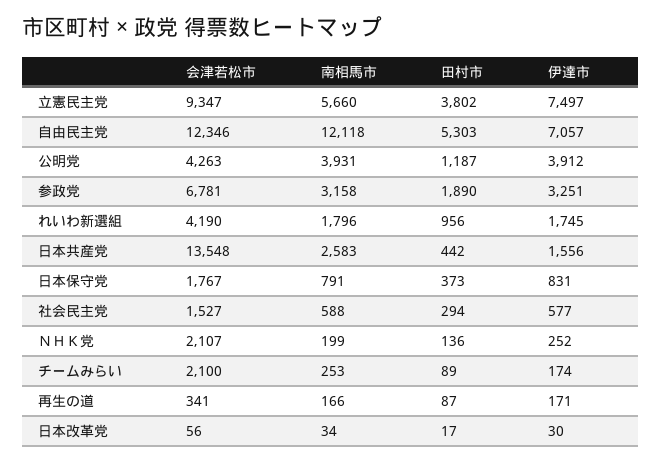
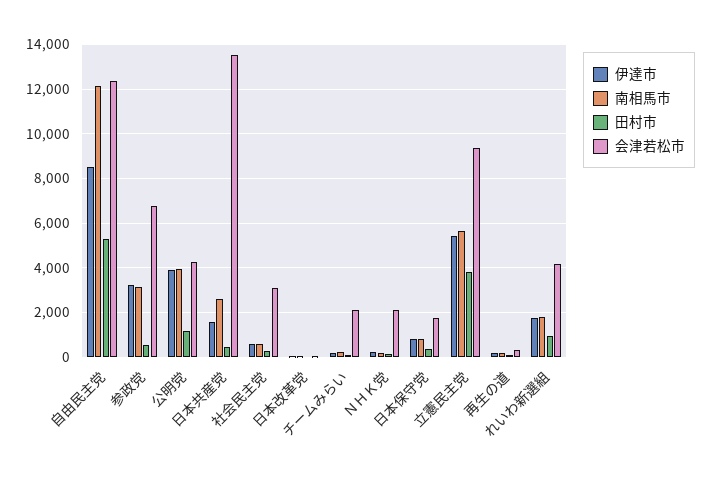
  {
    "会津若松市": {
      "立憲民主党": 9347,
      "自由民主党": 12346,
      "公明党": 4263,
      "参政党": 6781,
      "れいわ新選組": 4190,
      "日本共産党": 13548,
      "日本保守党": 1767,
-     "社会民主党": 1527,
+     "社会民主党": 3000,
      "ＮＨＫ党": 2107,
      "チームみらい": 2100,
      "再生の道": 341,
      "日本改革党": 56
    },
    "南相馬市": {
      "立憲民主党": 5660,
      "自由民主党": 12118,
      "公明党": 3931,
      "参政党": 3158,
      "れいわ新選組": 1796,
      "日本共産党": 2583,
      "日本保守党": 791,
      "社会民主党": 588,
      "ＮＨＫ党": 199,
      "チームみらい": 253,
      "再生の道": 166,
      "日本改革党": 34
    },
    "田村市": {
      "立憲民主党": 3802,
      "自由民主党": 5303,
      "公明党": 1187,
-     "参政党": 1890,
+     "参政党": 500,
      "れいわ新選組": 956,
      "日本共産党": 442,
      "日本保守党": 373,
      "社会民主党": 294,
      "ＮＨＫ党": 136,
      "チームみらい": 89,
      "再生の道": 87,
      "日本改革党": 17
    },
    "伊達市": {
-     "立憲民主党": 7497,
+     "立憲民主党": 5500,
-     "自由民主党": 7057,
+     "自由民主党": 8500,
      "公明党": 3912,
      "参政党": 3251,
      "れいわ新選組": 1745,
      "日本共産党": 1556,
      "日本保守党": 831,
      "社会民主党": 577,
      "ＮＨＫ党": 252,
      "チームみらい": 174,
      "再生の道": 171,
      "日本改革党": 30
    }
  }

